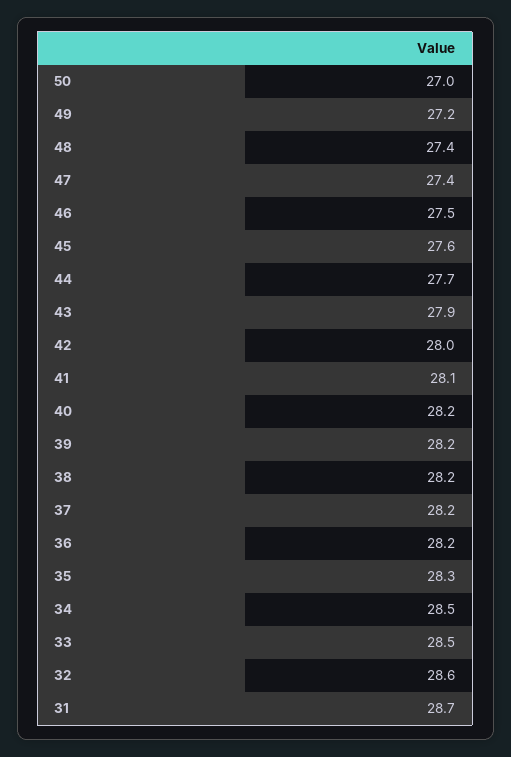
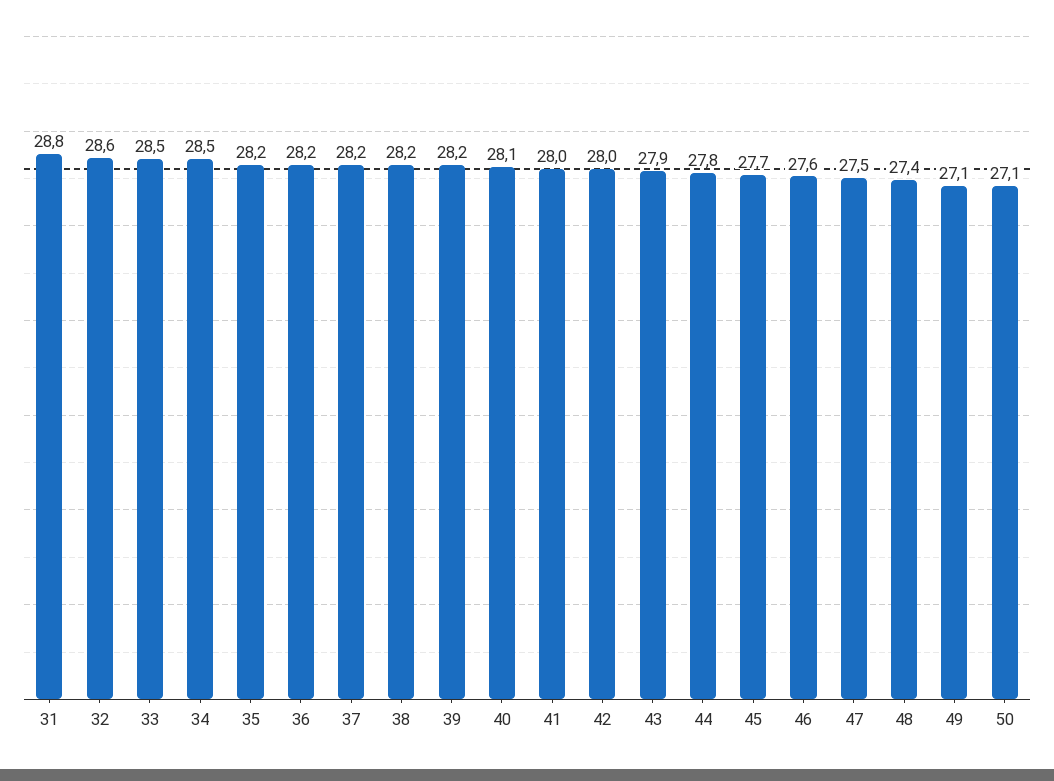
  {
-   "50": 27,
+   "50": 27.1,
-   "49": 27.2,
+   "49": 27.1,
    "48": 27.4,
-   "47": 27.4,
+   "47": 27.5,
-   "46": 27.5,
+   "46": 27.6,
-   "45": 27.6,
+   "45": 27.7,
-   "44": 27.7,
+   "44": 27.8,
    "43": 27.9,
    "42": 28,
-   "41": 28.1,
+   "41": 28,
-   "40": 28.2,
+   "40": 28.1,
    "39": 28.2,
    "38": 28.2,
    "37": 28.2,
    "36": 28.2,
-   "35": 28.3,
+   "35": 28.2,
    "34": 28.5,
    "33": 28.5,
    "32": 28.6,
-   "31": 28.7
+   "31": 28.8
  }

